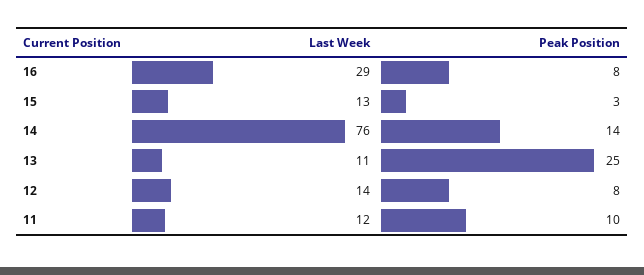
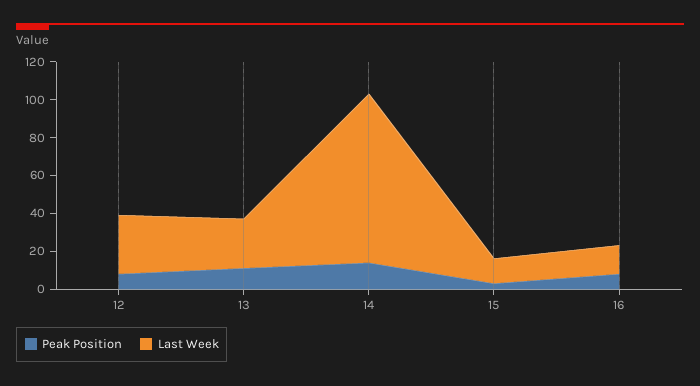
  {
    "Last Week": {
-     "16": 29,
+     "16": 15,
      "15": 13,
-     "14": 76,
+     "14": 90,
-     "13": 11,
+     "13": 25,
-     "12": 14,
+     "12": 30
-     "11": 12
    },
    "Peak Position": {
      "16": 8,
      "15": 3,
      "14": 14,
-     "13": 25,
+     "13": 10,
-     "12": 8,
+     "12": 8
-     "11": 10
    }
  }

